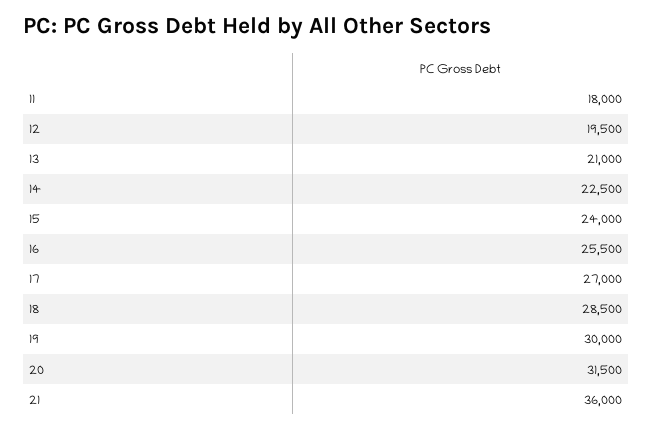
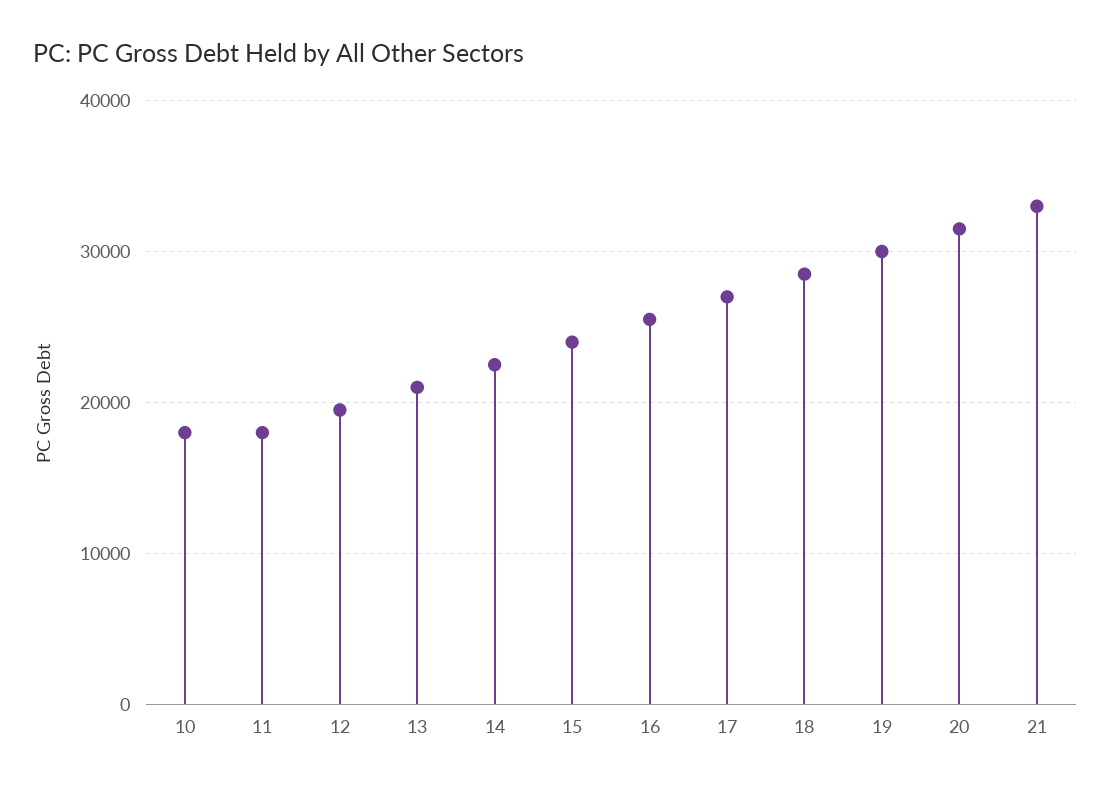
  {
    "11": 18000,
    "12": 19500,
    "13": 21000,
    "14": 22500,
    "15": 24000,
    "16": 25500,
    "17": 27000,
    "18": 28500,
    "19": 30000,
    "20": 31500,
-   "21": 36000
+   "21": 33000,
+   "10": 18000
  }

